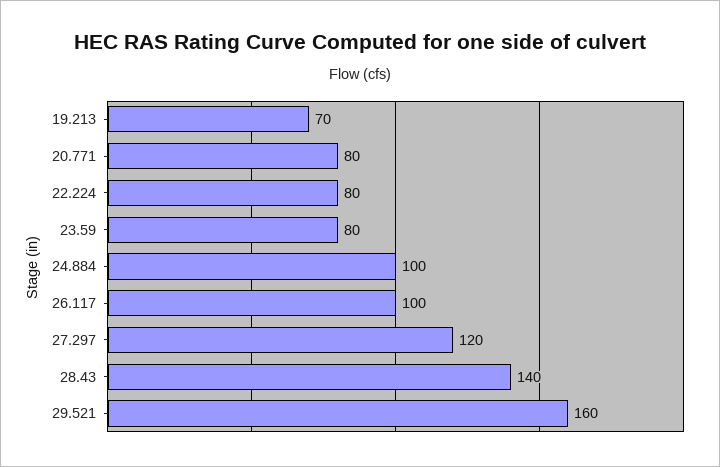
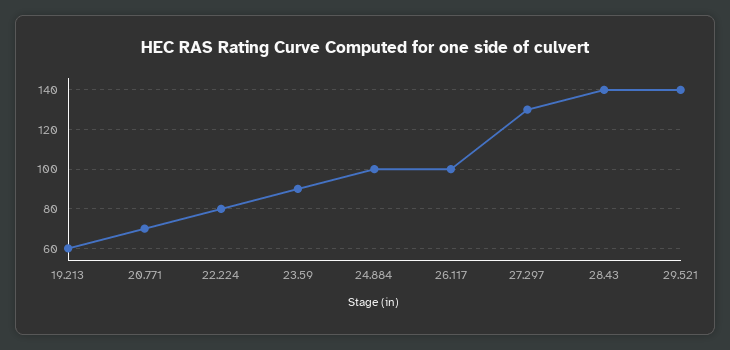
  {
-   "19.213": 70,
+   "19.213": 60,
-   "20.771": 80,
+   "20.771": 70,
    "22.224": 80,
-   "23.59": 80,
+   "23.59": 90,
    "24.884": 100,
    "26.117": 100,
-   "27.297": 120,
+   "27.297": 130,
    "28.43": 140,
-   "29.521": 160
+   "29.521": 140
  }

